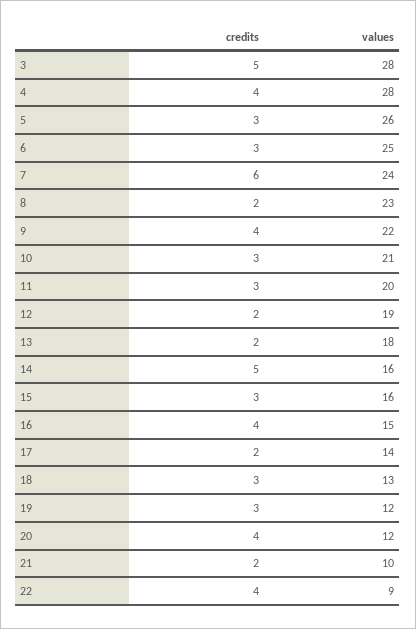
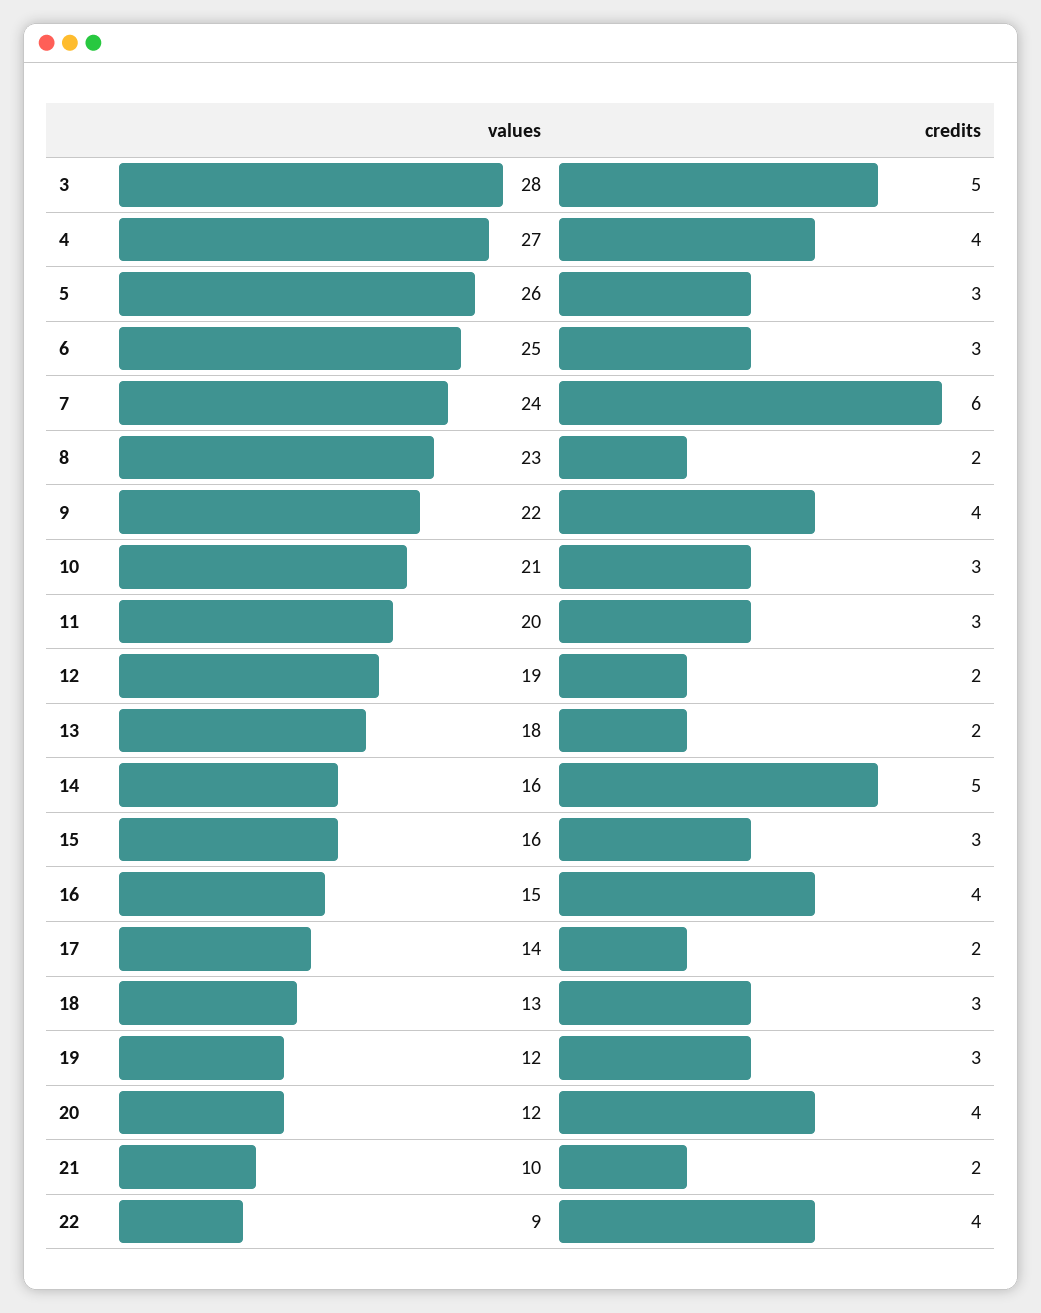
  {
    "credits": {
      "3": 5,
      "4": 4,
      "5": 3,
      "6": 3,
      "7": 6,
      "8": 2,
      "9": 4,
      "10": 3,
      "11": 3,
      "12": 2,
      "13": 2,
      "14": 5,
      "15": 3,
      "16": 4,
      "17": 2,
      "18": 3,
      "19": 3,
      "20": 4,
      "21": 2,
      "22": 4
    },
    "values": {
      "3": 28,
-     "4": 28,
+     "4": 27,
      "5": 26,
      "6": 25,
      "7": 24,
      "8": 23,
      "9": 22,
      "10": 21,
      "11": 20,
      "12": 19,
      "13": 18,
      "14": 16,
      "15": 16,
      "16": 15,
      "17": 14,
      "18": 13,
      "19": 12,
      "20": 12,
      "21": 10,
      "22": 9
    }
  }

